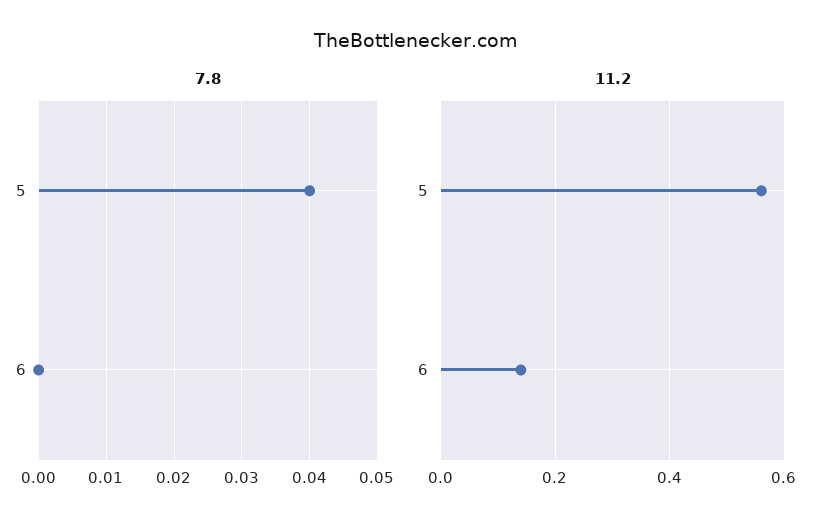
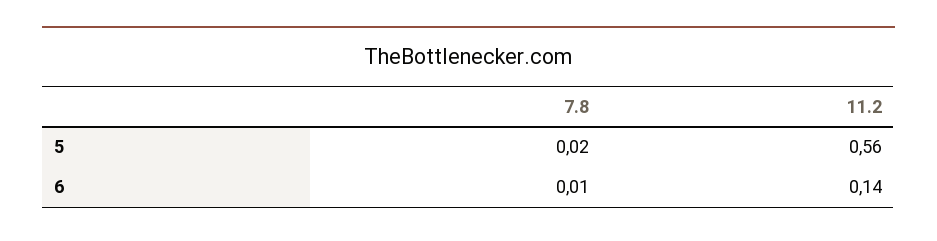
  {
    "7.8": {
-     "5": 0.04,
+     "5": 0.02,
-     "6": 0
+     "6": 0.01
    },
    "11.2": {
      "5": 0.56,
      "6": 0.14
    }
  }

